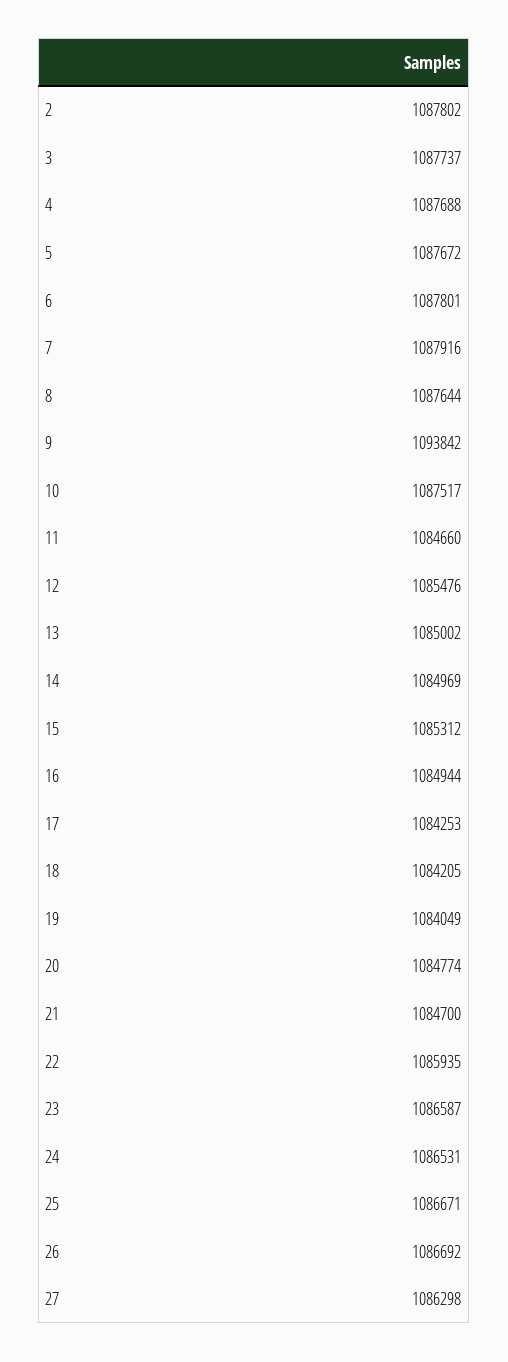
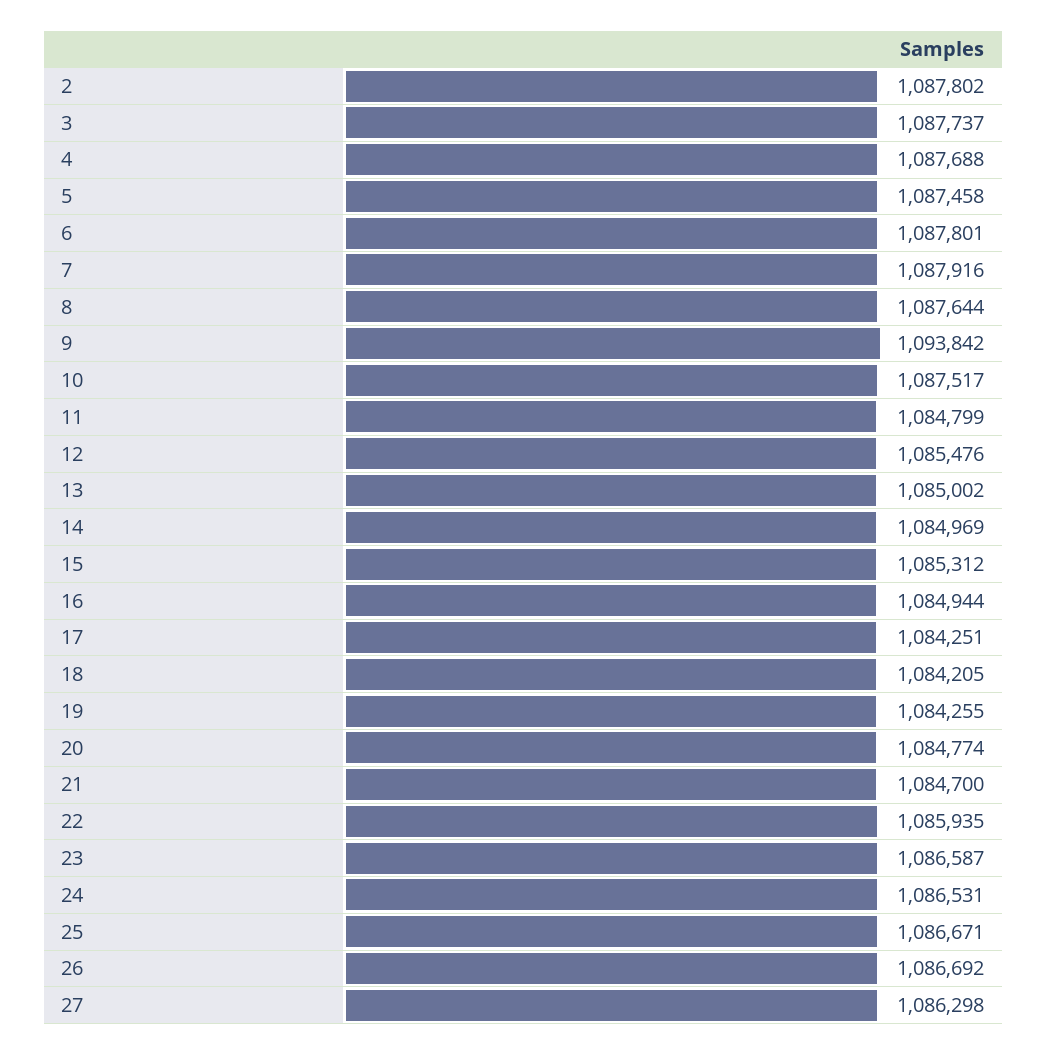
  {
    "2": 1087802,
    "3": 1087737,
    "4": 1087688,
-   "5": 1087672,
+   "5": 1087458,
    "6": 1087801,
    "7": 1087916,
    "8": 1087644,
    "9": 1093842,
    "10": 1087517,
-   "11": 1084660,
+   "11": 1084799,
    "12": 1085476,
    "13": 1085002,
    "14": 1084969,
    "15": 1085312,
    "16": 1084944,
-   "17": 1084253,
+   "17": 1084251,
    "18": 1084205,
-   "19": 1084049,
+   "19": 1084255,
    "20": 1084774,
    "21": 1084700,
    "22": 1085935,
    "23": 1086587,
    "24": 1086531,
    "25": 1086671,
    "26": 1086692,
    "27": 1086298
  }

